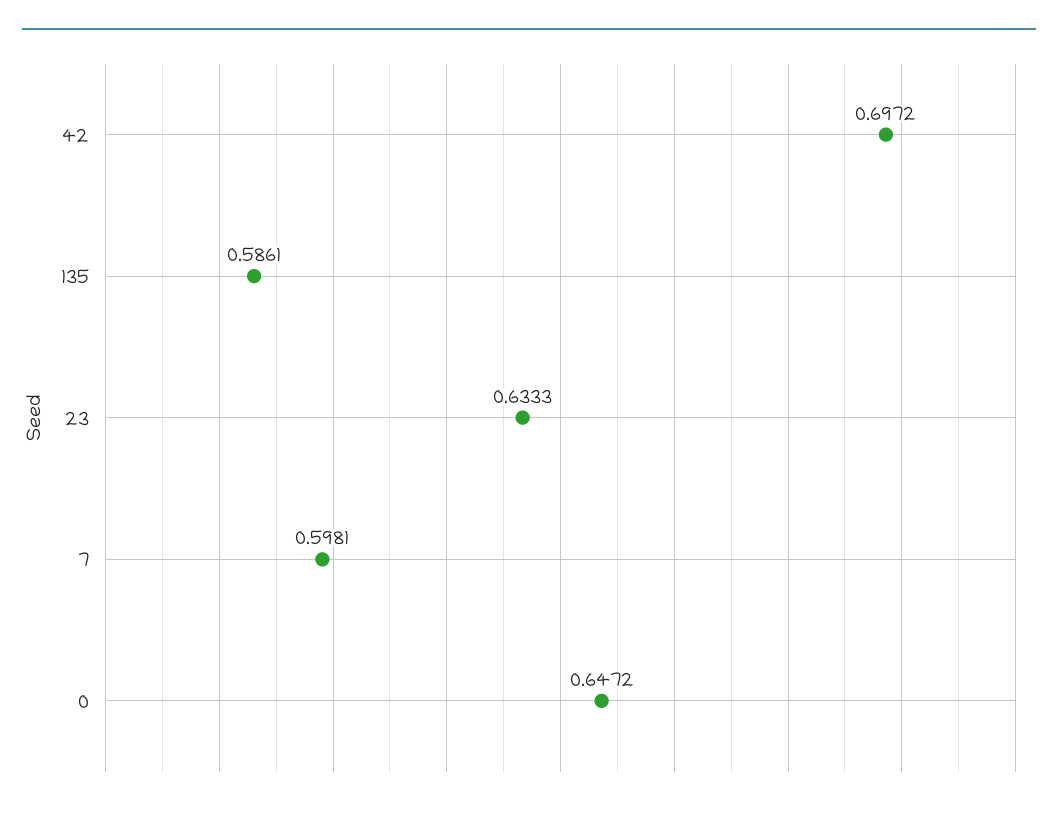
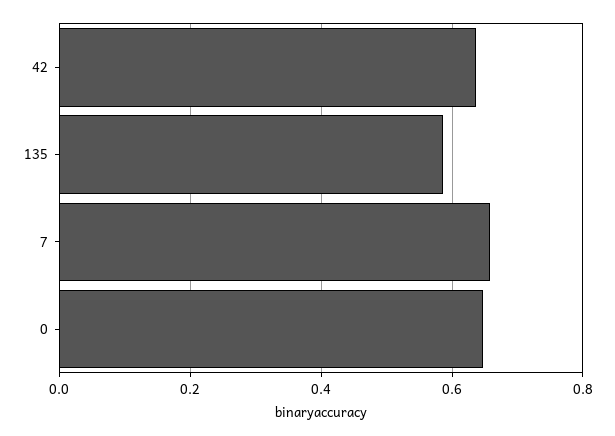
  {
-   "42": 0.6972,
+   "42": 0.64,
    "135": 0.5861,
-   "23": 0.6333,
-   "7": 0.5981,
+   "7": 0.66,
    "0": 0.6472
  }

